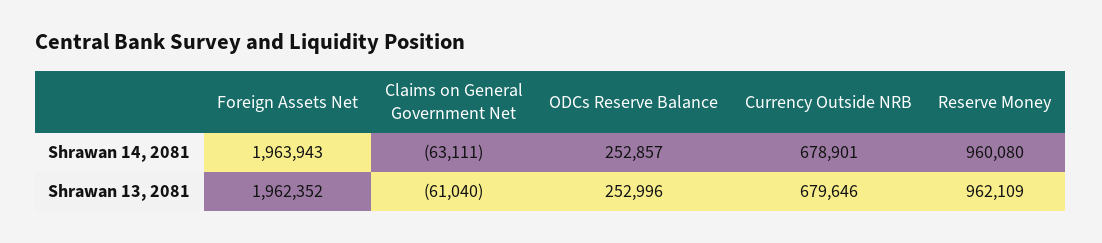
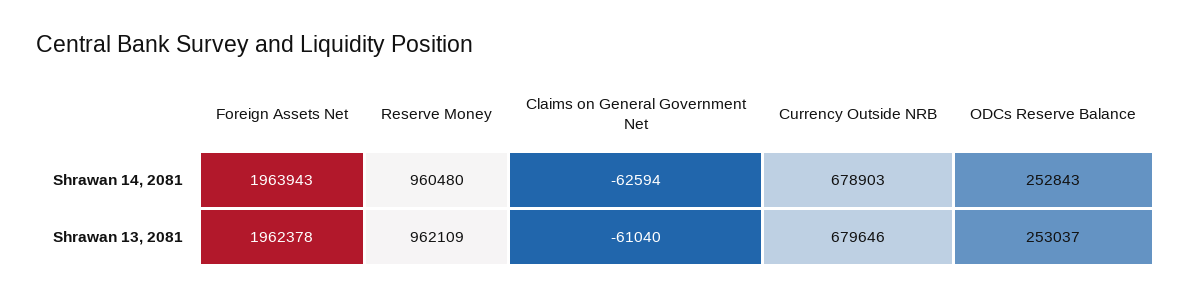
  {
    "Foreign Assets Net": {
      "Shrawan 14, 2081": 1963943,
-     "Shrawan 13, 2081": 1962352
+     "Shrawan 13, 2081": 1962378
    },
    "Claims on General Government Net": {
-     "Shrawan 14, 2081": -63111,
+     "Shrawan 14, 2081": -62594,
      "Shrawan 13, 2081": -61040
    },
    "ODCs Reserve Balance": {
-     "Shrawan 14, 2081": 252857,
+     "Shrawan 14, 2081": 252843,
-     "Shrawan 13, 2081": 252996
+     "Shrawan 13, 2081": 253037
    },
    "Currency Outside NRB": {
-     "Shrawan 14, 2081": 678901,
+     "Shrawan 14, 2081": 678903,
      "Shrawan 13, 2081": 679646
    },
    "Reserve Money": {
-     "Shrawan 14, 2081": 960080,
+     "Shrawan 14, 2081": 960480,
      "Shrawan 13, 2081": 962109
    }
  }

